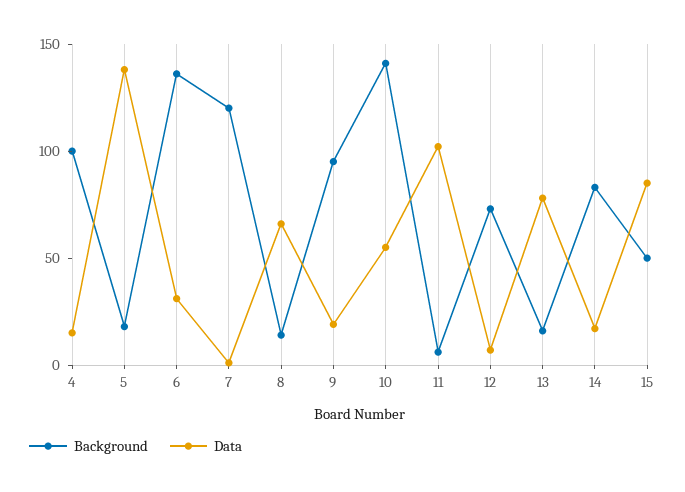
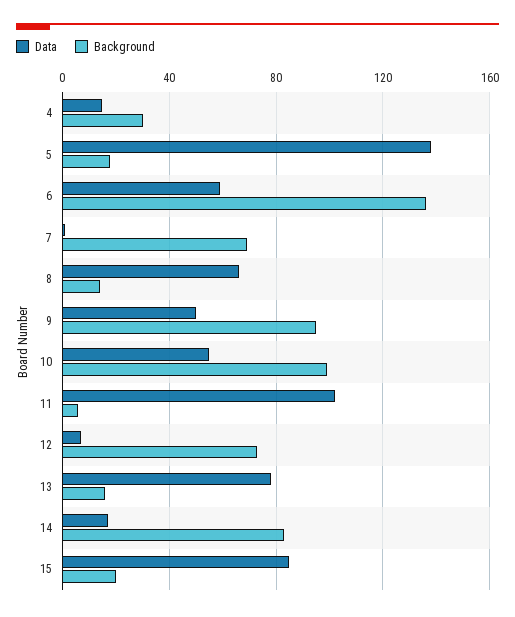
  {
    "Background": {
-     "4": 100,
+     "4": 30,
      "5": 20,
      "6": 135,
-     "7": 120,
+     "7": 70,
      "8": 15,
      "9": 95,
-     "10": 140,
+     "10": 100,
      "11": 5,
      "12": 75,
      "13": 15,
      "14": 85,
-     "15": 50
+     "15": 20
    },
    "Data": {
      "4": 15,
      "5": 140,
-     "6": 30,
+     "6": 60,
      "7": 0,
      "8": 65,
-     "9": 20,
+     "9": 50,
      "10": 55,
      "11": 100,
      "12": 5,
      "13": 80,
      "14": 15,
      "15": 85
    }
  }

